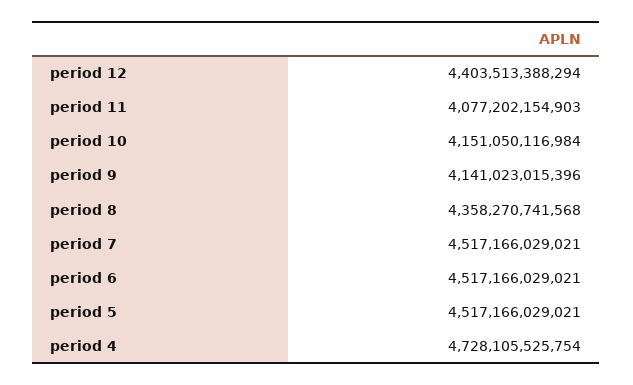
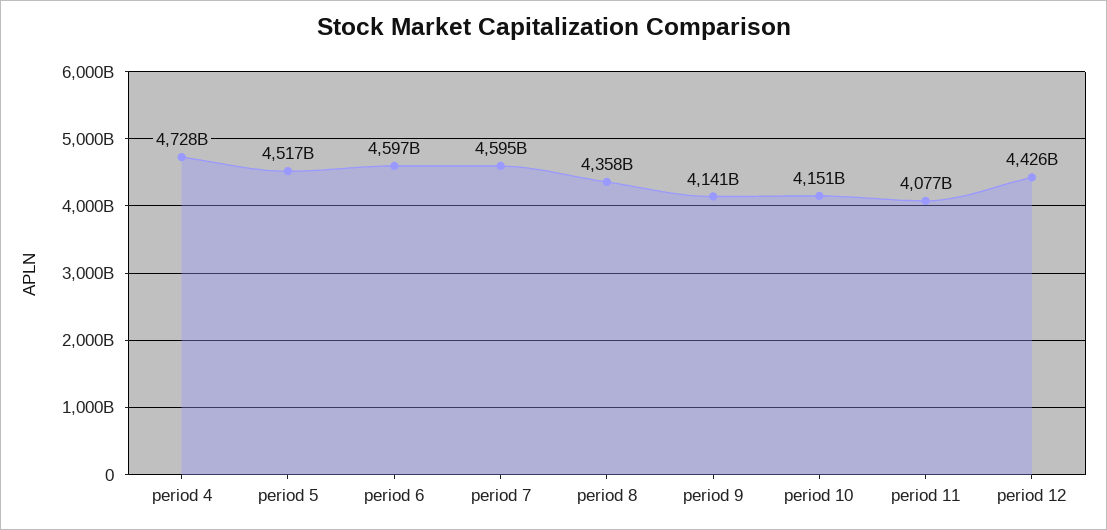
  {
-   "period 12": 4403513388294,
+   "period 12": 4426000000000,
    "period 11": 4077202154903,
    "period 10": 4151050116984,
    "period 9": 4141023015396,
    "period 8": 4358270741568,
-   "period 7": 4517166029021,
+   "period 7": 4595000000000,
-   "period 6": 4517166029021,
+   "period 6": 4597000000000,
    "period 5": 4517166029021,
    "period 4": 4728105525754
  }

